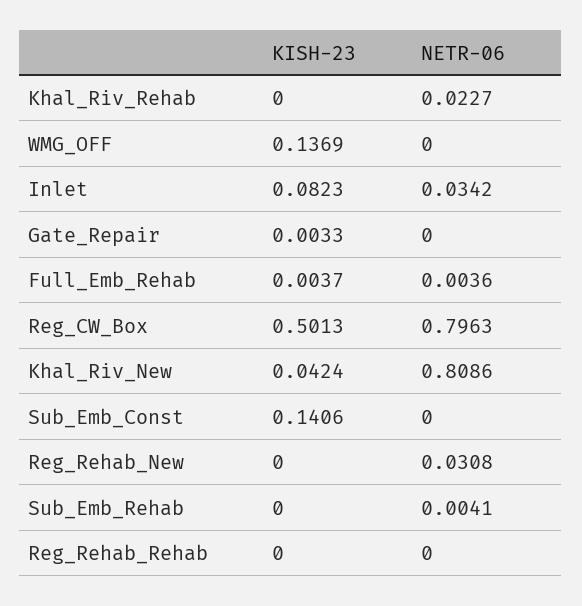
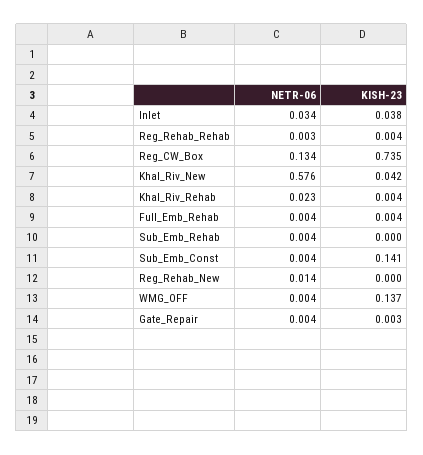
  {
    "KISH-23": {
-     "Khal_Riv_Rehab": 0,
+     "Khal_Riv_Rehab": 0.004,
      "WMG_OFF": 0.1369,
-     "Inlet": 0.0823,
+     "Inlet": 0.038,
      "Gate_Repair": 0.0033,
      "Full_Emb_Rehab": 0.0037,
-     "Reg_CW_Box": 0.5013,
+     "Reg_CW_Box": 0.735,
      "Khal_Riv_New": 0.0424,
      "Sub_Emb_Const": 0.1406,
      "Reg_Rehab_New": 0,
      "Sub_Emb_Rehab": 0,
-     "Reg_Rehab_Rehab": 0
+     "Reg_Rehab_Rehab": 0.004
    },
    "NETR-06": {
      "Khal_Riv_Rehab": 0.0227,
-     "WMG_OFF": 0,
+     "WMG_OFF": 0.004,
      "Inlet": 0.0342,
-     "Gate_Repair": 0,
+     "Gate_Repair": 0.004,
      "Full_Emb_Rehab": 0.0036,
-     "Reg_CW_Box": 0.7963,
+     "Reg_CW_Box": 0.134,
-     "Khal_Riv_New": 0.8086,
+     "Khal_Riv_New": 0.576,
-     "Sub_Emb_Const": 0,
+     "Sub_Emb_Const": 0.004,
-     "Reg_Rehab_New": 0.0308,
+     "Reg_Rehab_New": 0.014,
      "Sub_Emb_Rehab": 0.0041,
-     "Reg_Rehab_Rehab": 0
+     "Reg_Rehab_Rehab": 0.003
    }
  }

